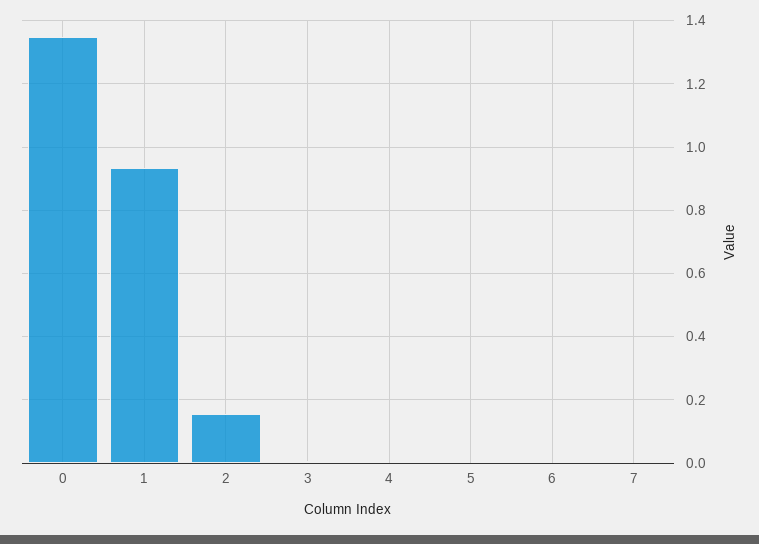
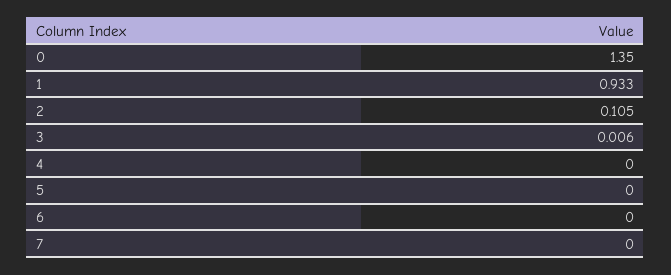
  {
    "0": 1.35,
    "1": 0.933,
-   "2": 0.16,
+   "2": 0.105,
    "3": 0.006,
    "4": 0,
    "5": 0,
    "6": 0,
    "7": 0
  }

